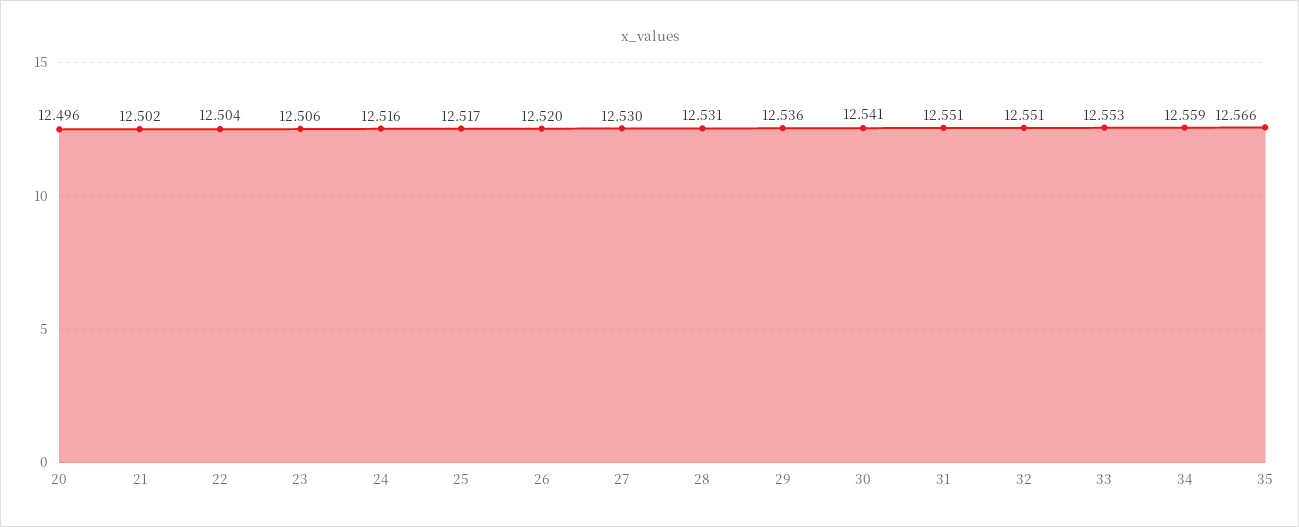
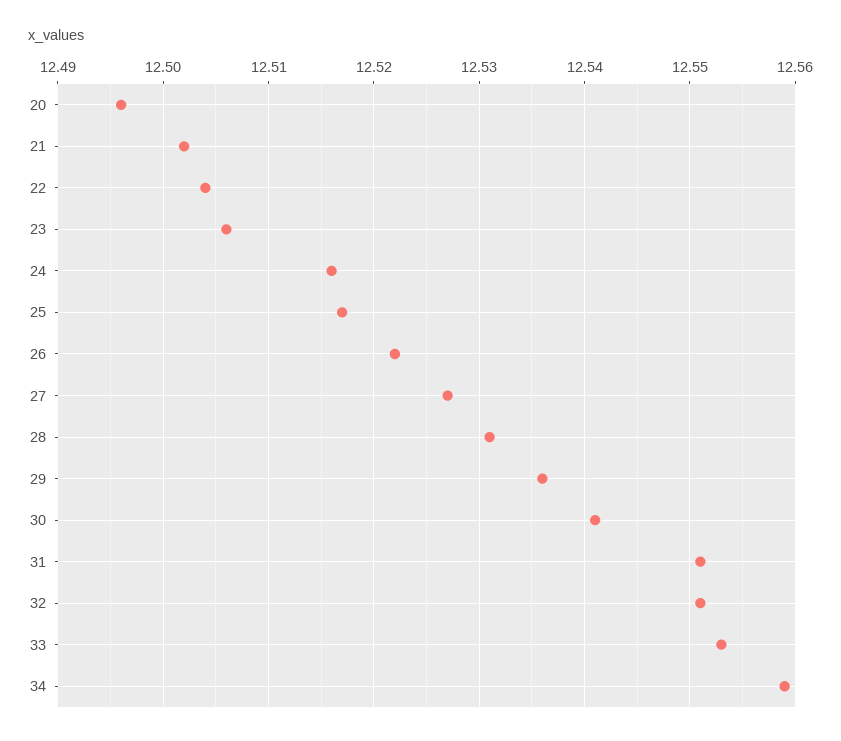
  {
    "20": 12.496,
    "21": 12.502,
    "22": 12.504,
    "23": 12.506,
    "24": 12.516,
    "25": 12.517,
-   "26": 12.52,
+   "26": 12.522,
-   "27": 12.53,
+   "27": 12.527,
    "28": 12.531,
    "29": 12.536,
    "30": 12.541,
    "31": 12.551,
    "32": 12.551,
    "33": 12.553,
-   "34": 12.559,
+   "34": 12.559
-   "35": 12.566
  }

